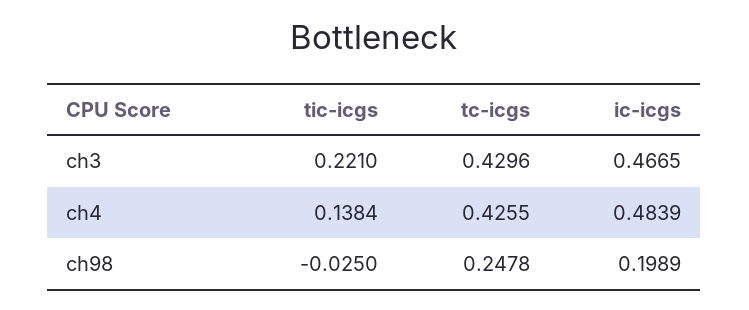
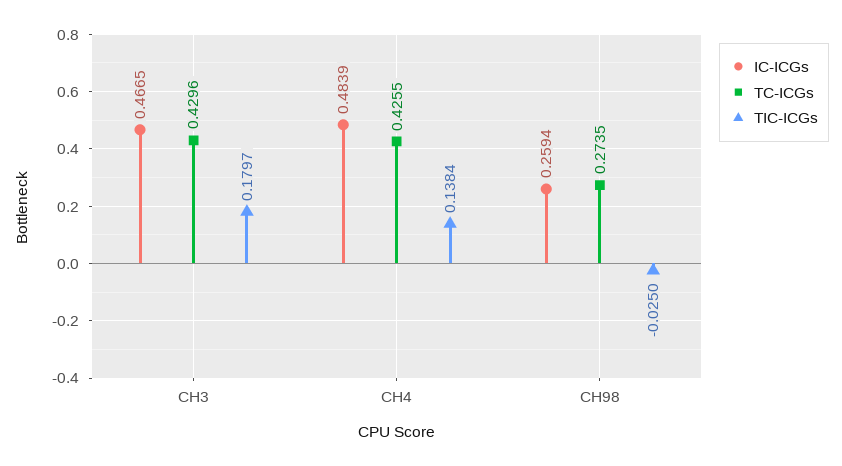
  {
    "tic-icgs": {
-     "ch3": 0.221,
+     "ch3": 0.1797,
      "ch4": 0.1384,
      "ch98": -0.025
    },
    "tc-icgs": {
      "ch3": 0.4296,
      "ch4": 0.4255,
-     "ch98": 0.2478
+     "ch98": 0.2735
    },
    "ic-icgs": {
      "ch3": 0.4665,
      "ch4": 0.4839,
-     "ch98": 0.1989
+     "ch98": 0.2594
    }
  }

